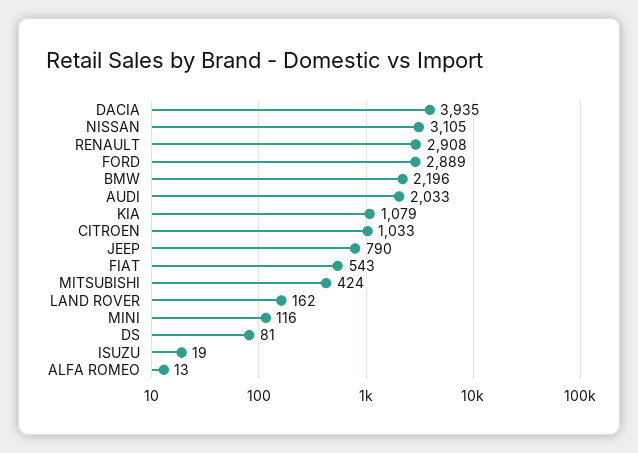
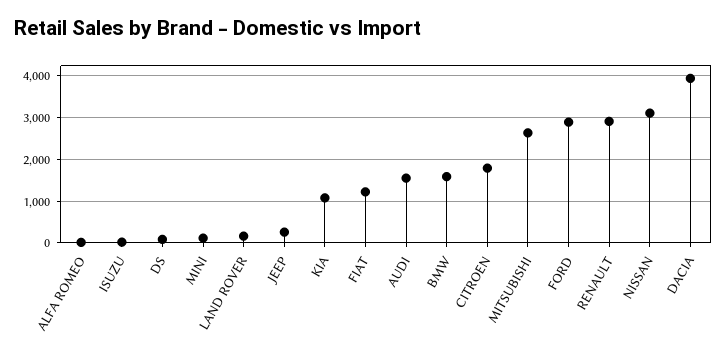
  {
    "DACIA": 3935,
    "NISSAN": 3105,
    "RENAULT": 2908,
    "FORD": 2889,
-   "BMW": 2196,
+   "BMW": 1600,
-   "AUDI": 2033,
+   "AUDI": 1600,
    "KIA": 1079,
-   "CITROEN": 1033,
+   "CITROEN": 1800,
-   "JEEP": 790,
+   "JEEP": 200,
-   "FIAT": 543,
+   "FIAT": 1200,
-   "MITSUBISHI": 424,
+   "MITSUBISHI": 2600,
    "LAND ROVER": 162,
    "MINI": 116,
    "DS": 81,
    "ISUZU": 19,
    "ALFA ROMEO": 13
  }

